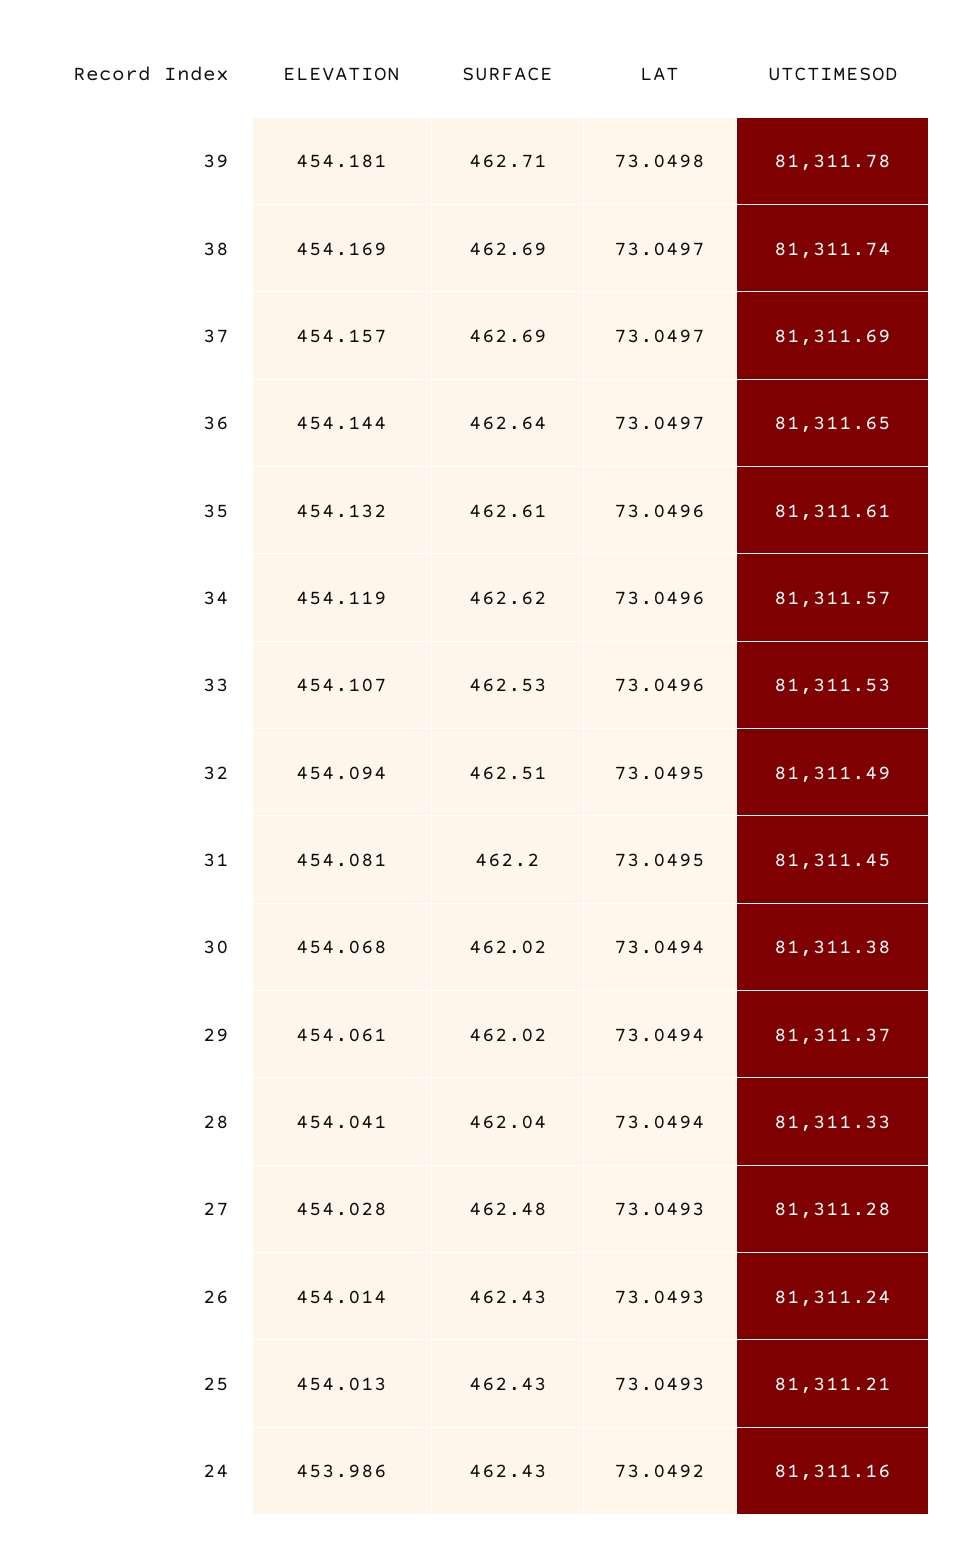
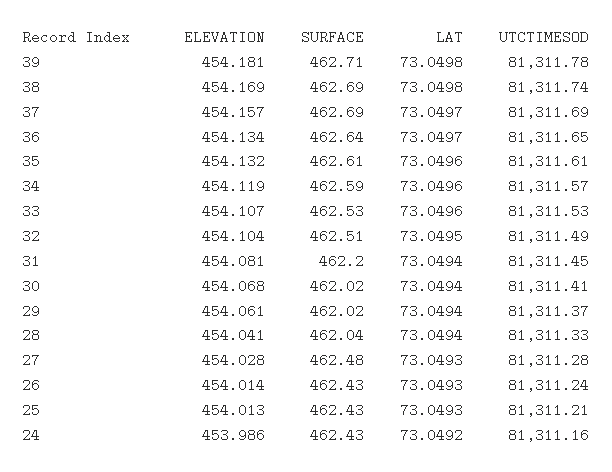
  {
    "ELEVATION": {
      "39": 454.181,
      "38": 454.169,
      "37": 454.157,
-     "36": 454.144,
+     "36": 454.134,
      "35": 454.132,
      "34": 454.119,
      "33": 454.107,
-     "32": 454.094,
+     "32": 454.104,
      "31": 454.081,
      "30": 454.068,
      "29": 454.061,
      "28": 454.041,
      "27": 454.028,
      "26": 454.014,
      "25": 454.013,
      "24": 453.986
    },
    "SURFACE": {
      "39": 462.71,
      "38": 462.69,
      "37": 462.69,
      "36": 462.64,
      "35": 462.61,
-     "34": 462.62,
+     "34": 462.59,
      "33": 462.53,
      "32": 462.51,
      "31": 462.2,
      "30": 462.02,
      "29": 462.02,
      "28": 462.04,
      "27": 462.48,
      "26": 462.43,
      "25": 462.43,
      "24": 462.43
    },
    "LAT": {
      "39": 73.0498,
-     "38": 73.0497,
+     "38": 73.0498,
      "37": 73.0497,
      "36": 73.0497,
      "35": 73.0496,
      "34": 73.0496,
      "33": 73.0496,
      "32": 73.0495,
-     "31": 73.0495,
+     "31": 73.0494,
      "30": 73.0494,
      "29": 73.0494,
      "28": 73.0494,
      "27": 73.0493,
      "26": 73.0493,
      "25": 73.0493,
      "24": 73.0492
    },
    "UTCTIMESOD": {
      "39": 81311.78,
      "38": 81311.74,
      "37": 81311.69,
      "36": 81311.65,
      "35": 81311.61,
      "34": 81311.57,
      "33": 81311.53,
      "32": 81311.49,
      "31": 81311.45,
-     "30": 81311.38,
+     "30": 81311.41,
      "29": 81311.37,
      "28": 81311.33,
      "27": 81311.28,
      "26": 81311.24,
      "25": 81311.21,
      "24": 81311.16
    }
  }

